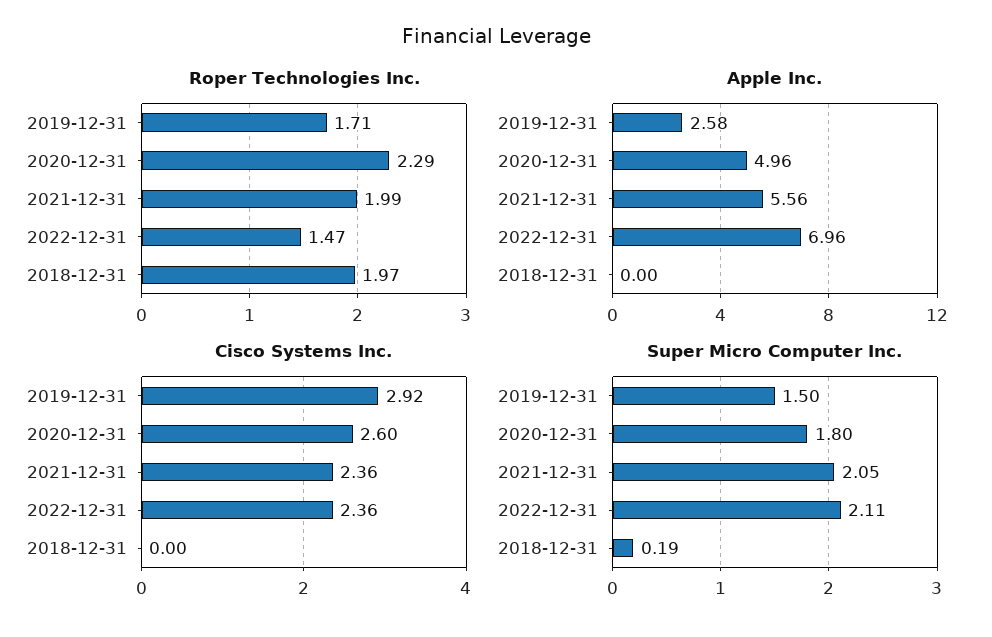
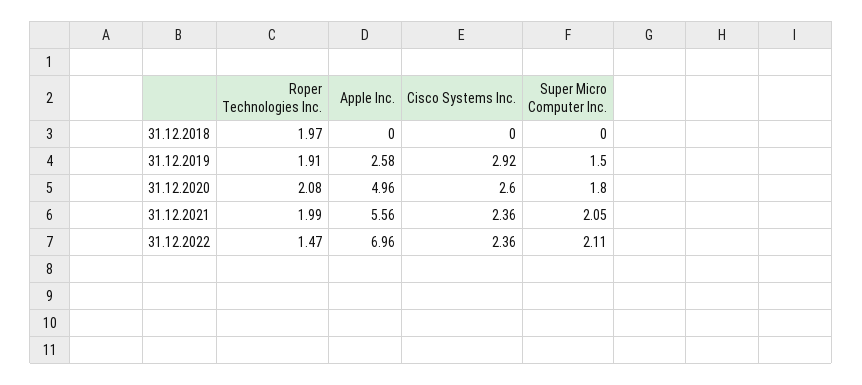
  {
    "Roper Technologies Inc.": {
-     "2019-12-31": 1.71,
+     "2019-12-31": 1.91,
-     "2020-12-31": 2.29,
+     "2020-12-31": 2.08,
      "2021-12-31": 1.99,
      "2022-12-31": 1.47,
      "2018-12-31": 1.97
    },
    "Apple Inc.": {
      "2019-12-31": 2.58,
      "2020-12-31": 4.96,
      "2021-12-31": 5.56,
      "2022-12-31": 6.96,
      "2018-12-31": 0
    },
    "Cisco Systems Inc.": {
      "2019-12-31": 2.92,
      "2020-12-31": 2.6,
      "2021-12-31": 2.36,
      "2022-12-31": 2.36,
      "2018-12-31": 0
    },
    "Super Micro Computer Inc.": {
      "2019-12-31": 1.5,
      "2020-12-31": 1.8,
      "2021-12-31": 2.05,
      "2022-12-31": 2.11,
-     "2018-12-31": 0.19
+     "2018-12-31": 0
    }
  }

